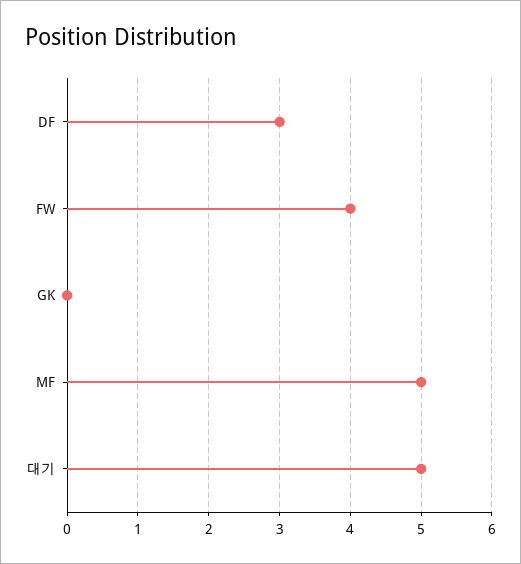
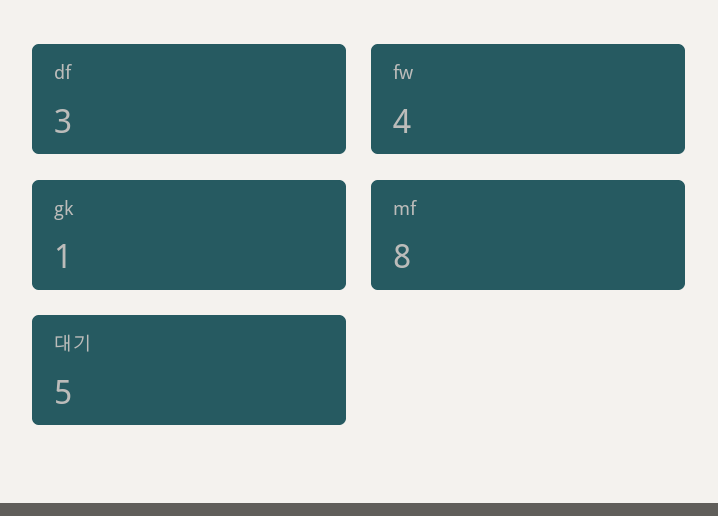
  {
    "DF": 3,
    "FW": 4,
-   "GK": 0,
+   "GK": 1,
-   "MF": 5,
+   "MF": 8,
    "대기": 5
  }

